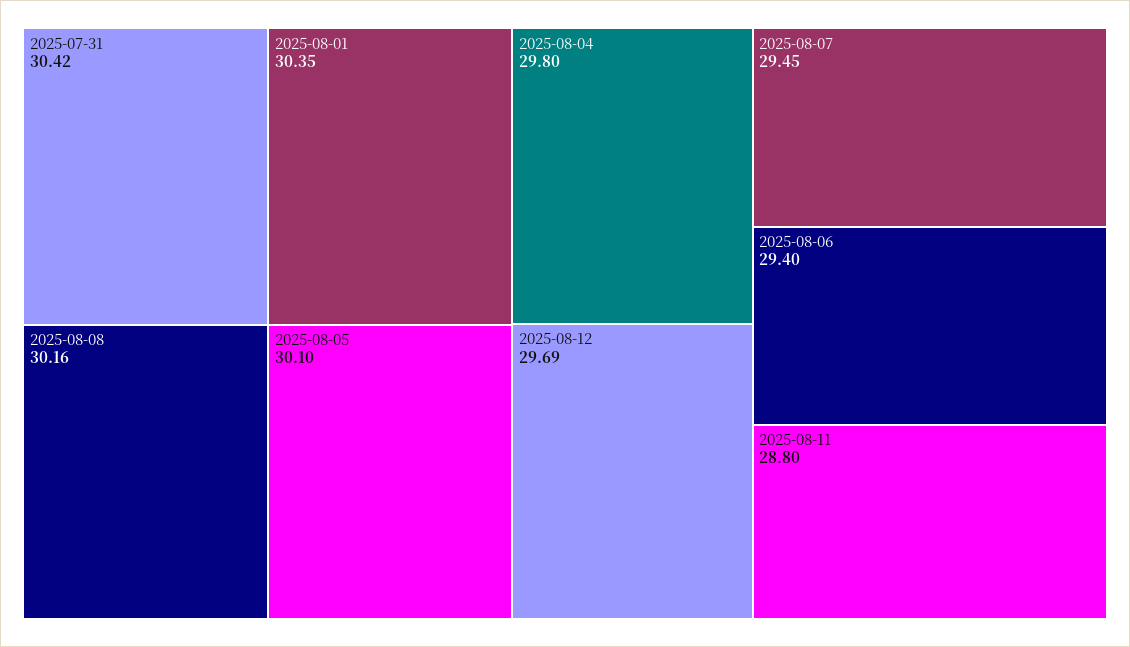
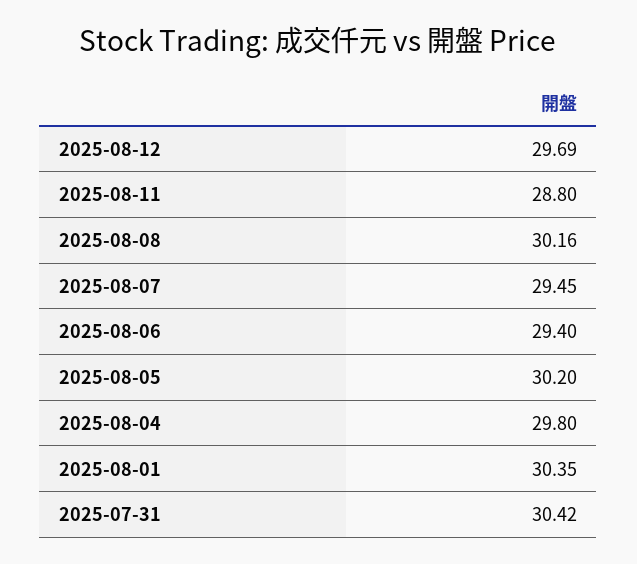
  {
    "2025-07-31": 30.42,
    "2025-08-01": 30.35,
    "2025-08-08": 30.16,
-   "2025-08-05": 30.1,
+   "2025-08-05": 30.2,
    "2025-08-04": 29.8,
    "2025-08-12": 29.69,
    "2025-08-07": 29.45,
    "2025-08-06": 29.4,
    "2025-08-11": 28.8
  }

